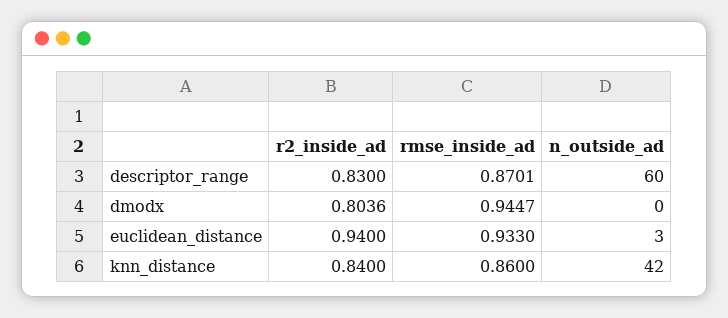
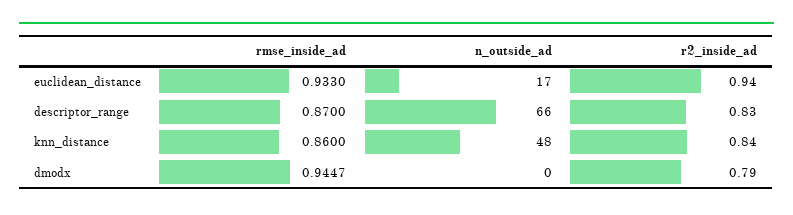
  {
    "r2_inside_ad": {
      "descriptor_range": 0.83,
-     "dmodx": 0.8036,
+     "dmodx": 0.79,
      "euclidean_distance": 0.94,
      "knn_distance": 0.84
    },
    "rmse_inside_ad": {
-     "descriptor_range": 0.8701,
+     "descriptor_range": 0.87,
      "dmodx": 0.9447,
      "euclidean_distance": 0.933,
      "knn_distance": 0.86
    },
    "n_outside_ad": {
-     "descriptor_range": 60,
+     "descriptor_range": 66,
      "dmodx": 0,
-     "euclidean_distance": 3,
+     "euclidean_distance": 17,
-     "knn_distance": 42
+     "knn_distance": 48
    }
  }

